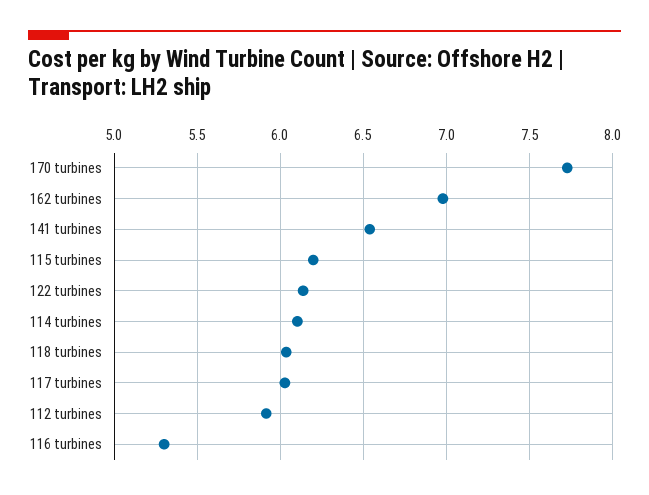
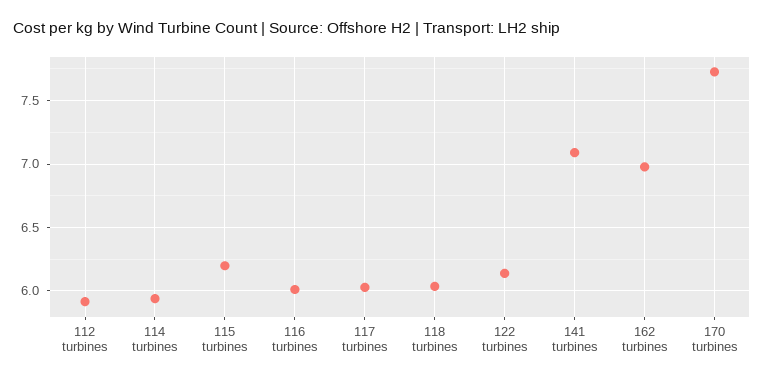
  {
    "170 turbines": 7.75,
    "162 turbines": 7,
-   "141 turbines": 6.55,
+   "141 turbines": 7.1,
    "115 turbines": 6.2,
    "122 turbines": 6.15,
-   "114 turbines": 6.1,
+   "114 turbines": 5.95,
    "118 turbines": 6.05,
    "117 turbines": 6.05,
    "112 turbines": 5.9,
-   "116 turbines": 5.3
+   "116 turbines": 6
  }

